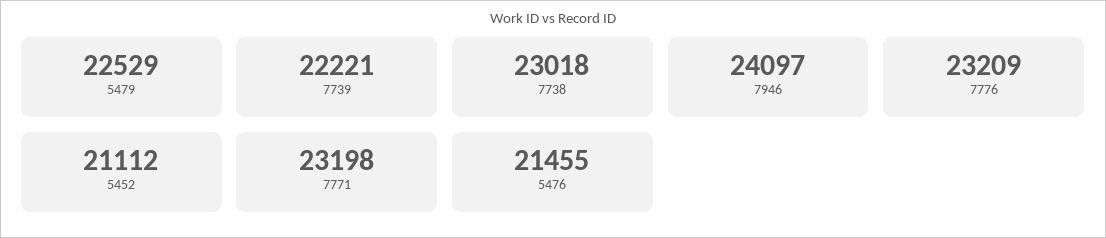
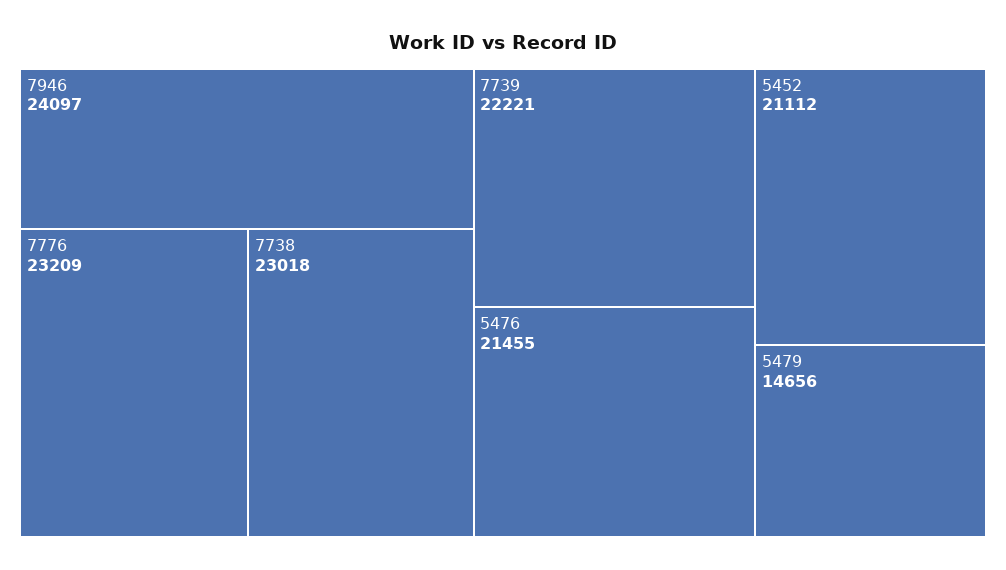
  {
-   "5479": 22529,
+   "5479": 14656,
    "7739": 22221,
    "7738": 23018,
    "7946": 24097,
    "7776": 23209,
    "5452": 21112,
-   "7771": 23198,
    "5476": 21455
  }

